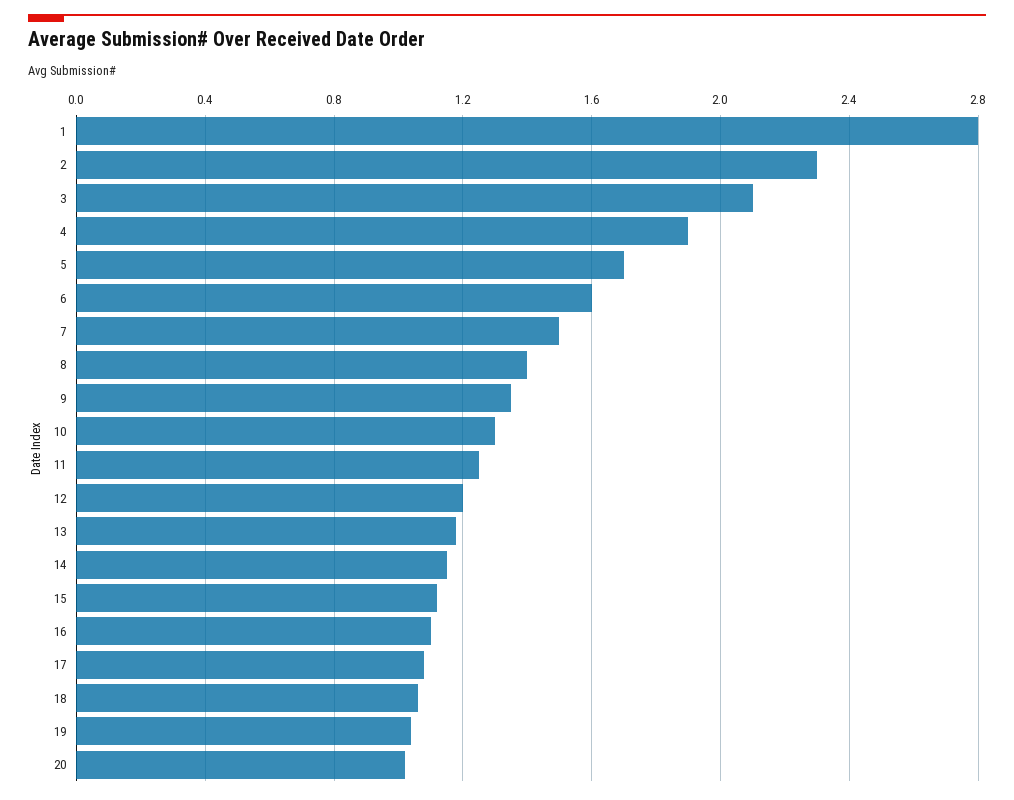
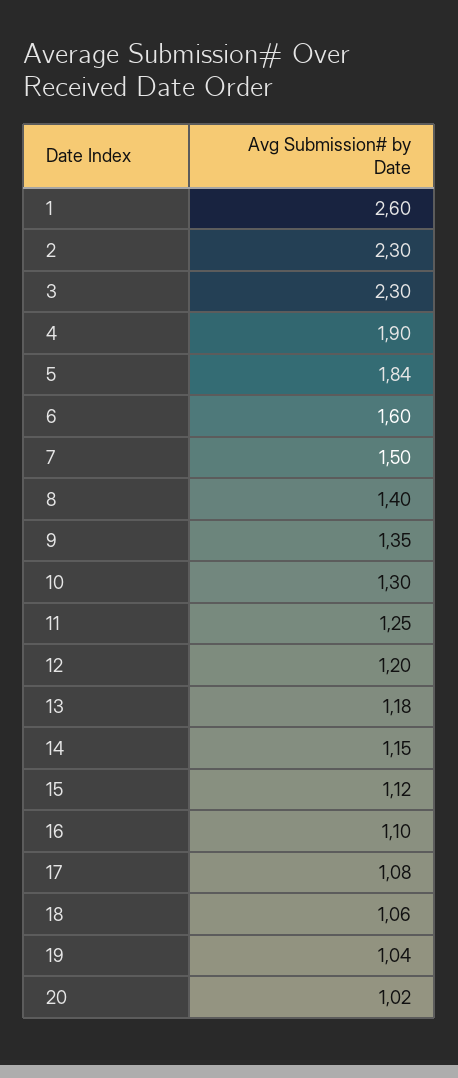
  {
-   "1": 2.8,
+   "1": 2.6,
    "2": 2.3,
-   "3": 2.1,
+   "3": 2.3,
    "4": 1.9,
-   "5": 1.7,
+   "5": 1.84,
    "6": 1.6,
    "7": 1.5,
    "8": 1.4,
    "9": 1.35,
    "10": 1.3,
    "11": 1.25,
    "12": 1.2,
    "13": 1.18,
    "14": 1.15,
    "15": 1.12,
    "16": 1.1,
    "17": 1.08,
    "18": 1.06,
    "19": 1.04,
    "20": 1.02
  }

